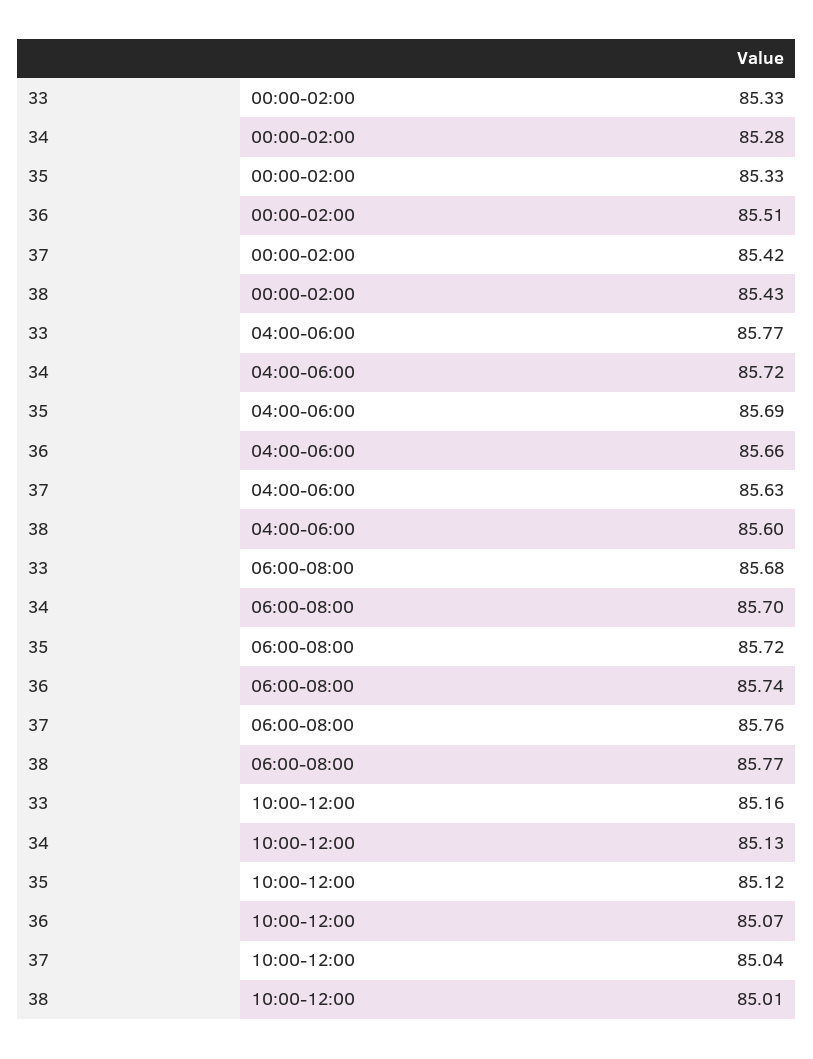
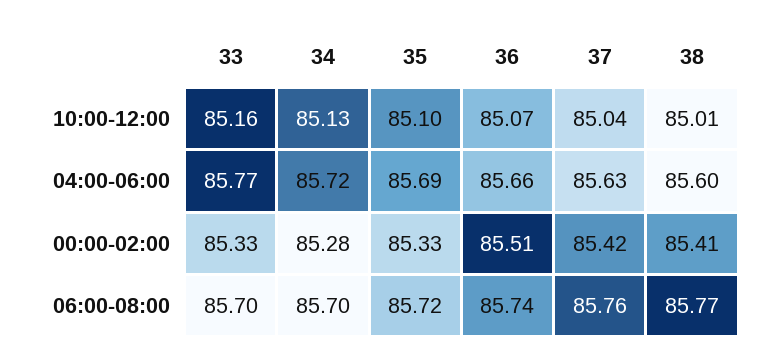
  {
    "33": {
      "00:00-02:00": 85.33,
      "04:00-06:00": 85.77,
-     "06:00-08:00": 85.68,
+     "06:00-08:00": 85.7,
      "10:00-12:00": 85.16
    },
    "34": {
      "00:00-02:00": 85.28,
      "04:00-06:00": 85.72,
      "06:00-08:00": 85.7,
      "10:00-12:00": 85.13
    },
    "35": {
      "00:00-02:00": 85.33,
      "04:00-06:00": 85.69,
      "06:00-08:00": 85.72,
-     "10:00-12:00": 85.12
+     "10:00-12:00": 85.1
    },
    "36": {
      "00:00-02:00": 85.51,
      "04:00-06:00": 85.66,
      "06:00-08:00": 85.74,
      "10:00-12:00": 85.07
    },
    "37": {
      "00:00-02:00": 85.42,
      "04:00-06:00": 85.63,
      "06:00-08:00": 85.76,
      "10:00-12:00": 85.04
    },
    "38": {
-     "00:00-02:00": 85.43,
+     "00:00-02:00": 85.41,
      "04:00-06:00": 85.6,
      "06:00-08:00": 85.77,
      "10:00-12:00": 85.01
    }
  }

